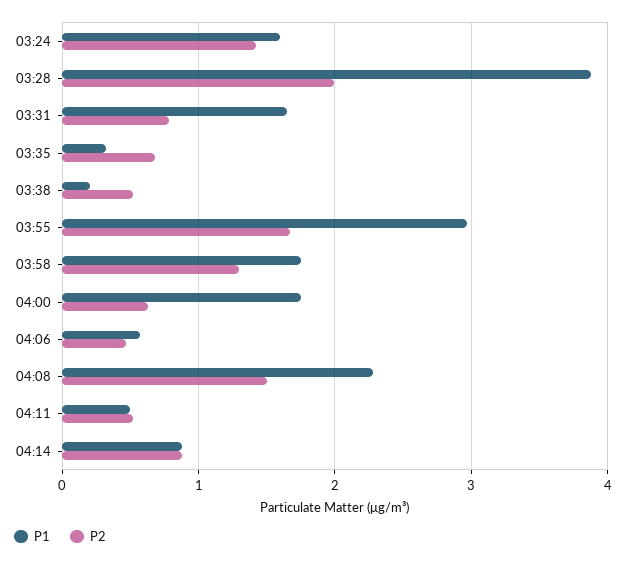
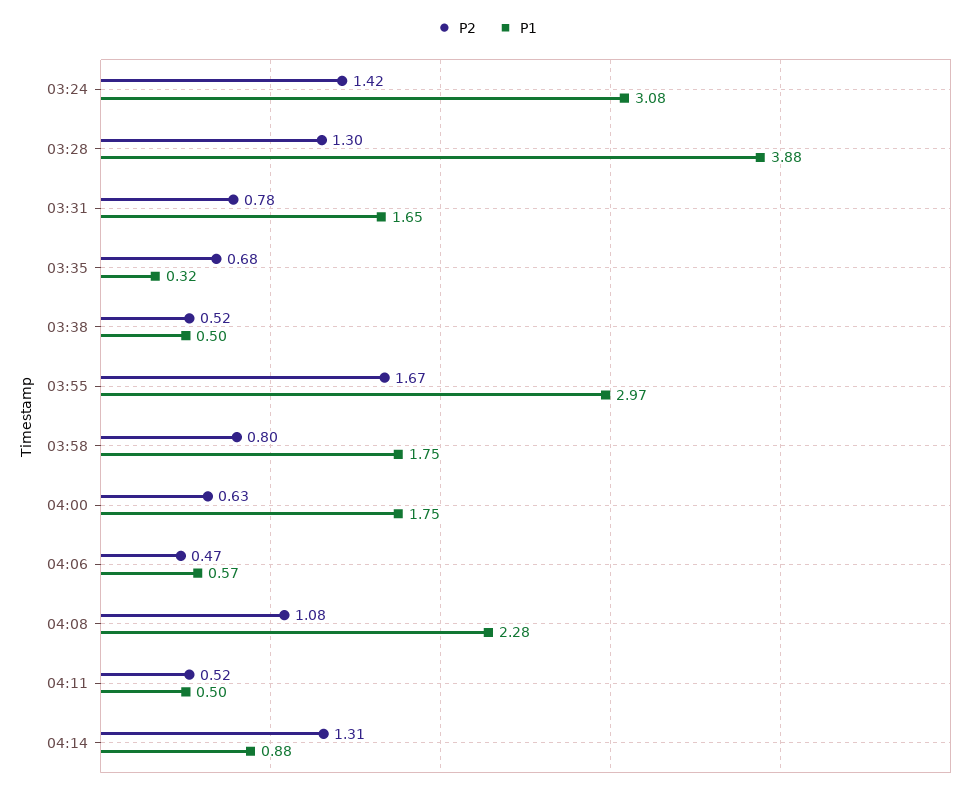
  {
    "P1": {
-     "03:24": 1.6,
+     "03:24": 3.08,
      "03:28": 3.88,
      "03:31": 1.65,
      "03:35": 0.32,
-     "03:38": 0.2,
+     "03:38": 0.5,
      "03:55": 2.97,
      "03:58": 1.75,
      "04:00": 1.75,
      "04:06": 0.57,
      "04:08": 2.28,
      "04:11": 0.5,
      "04:14": 0.88
    },
    "P2": {
      "03:24": 1.42,
-     "03:28": 2,
+     "03:28": 1.3,
      "03:31": 0.78,
      "03:35": 0.68,
      "03:38": 0.52,
      "03:55": 1.67,
-     "03:58": 1.3,
+     "03:58": 0.8,
      "04:00": 0.63,
      "04:06": 0.47,
-     "04:08": 1.5,
+     "04:08": 1.08,
      "04:11": 0.52,
-     "04:14": 0.9
+     "04:14": 1.31
    }
  }

